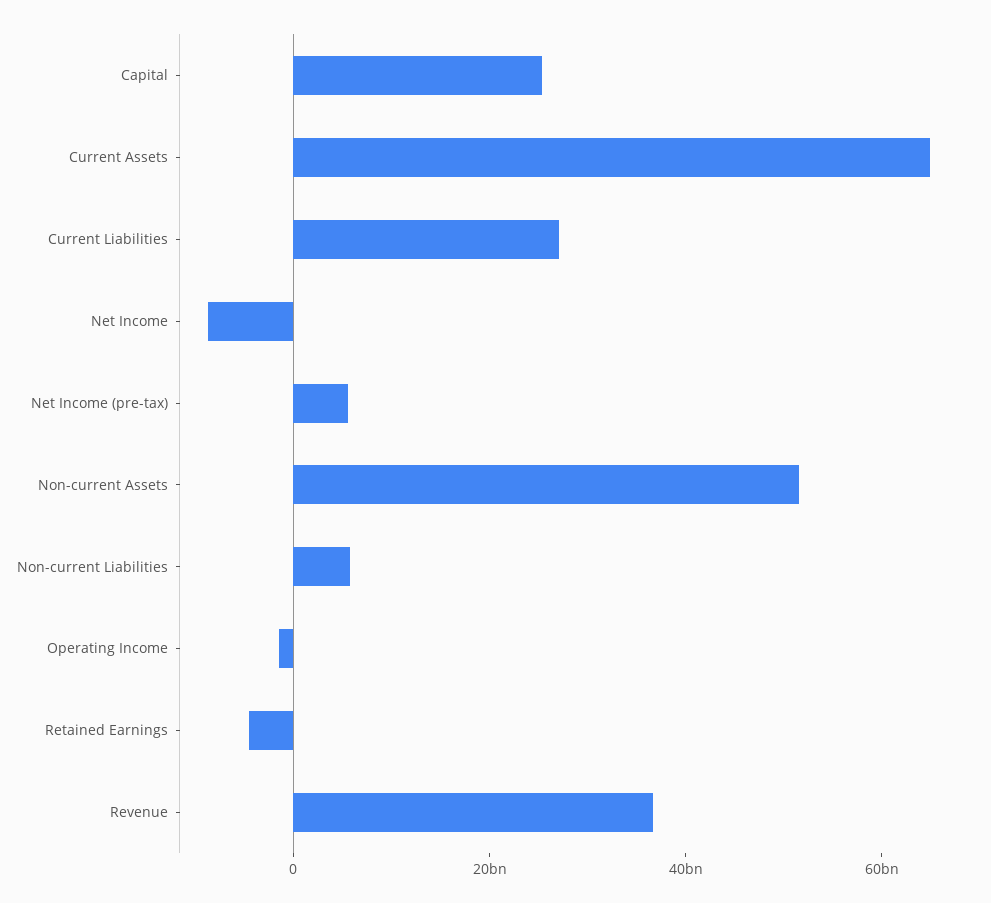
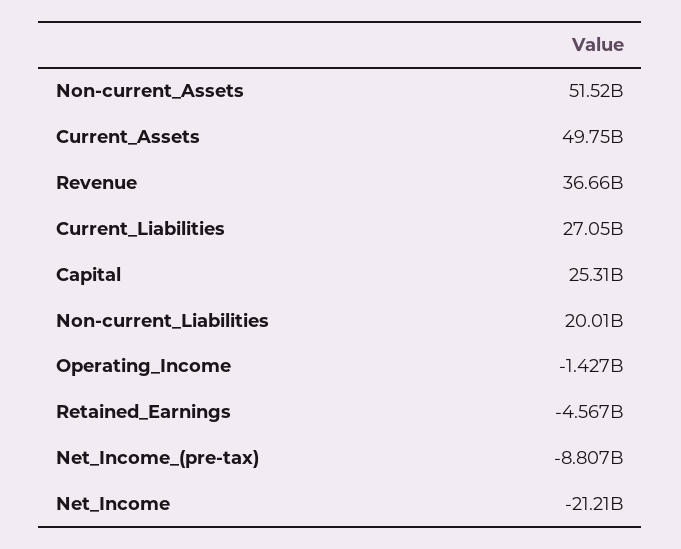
  {
    "Capital": 25310000000,
-   "Current Assets": 65000000000,
+   "Current Assets": 49750000000,
    "Current Liabilities": 27050000000,
-   "Net Income": -10000000000,
+   "Net Income": -21210000000,
-   "Net Income (pre-tax)": 5000000000,
+   "Net Income (pre-tax)": -8807000000,
    "Non-current Assets": 51520000000,
-   "Non-current Liabilities": 5000000000,
+   "Non-current Liabilities": 20010000000,
    "Operating Income": -1427000000,
    "Retained Earnings": -4567000000,
    "Revenue": 36660000000
  }

